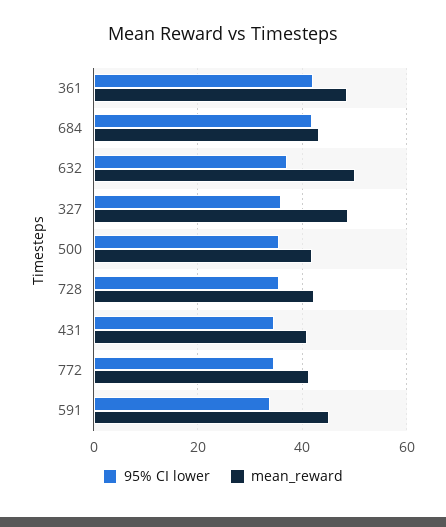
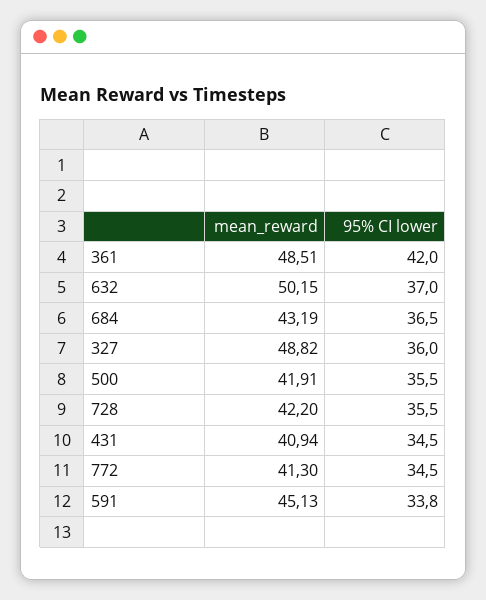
  {
    "95% CI lower": {
      "361": 42,
-     "684": 42,
+     "684": 36.5,
      "632": 37,
      "327": 36,
      "500": 35.5,
      "728": 35.5,
      "431": 34.5,
      "772": 34.5,
      "591": 33.8
    },
    "mean_reward": {
      "361": 48.51,
      "684": 43.19,
      "632": 50.15,
      "327": 48.82,
      "500": 41.91,
      "728": 42.2,
      "431": 40.94,
      "772": 41.3,
      "591": 45.13
    }
  }

